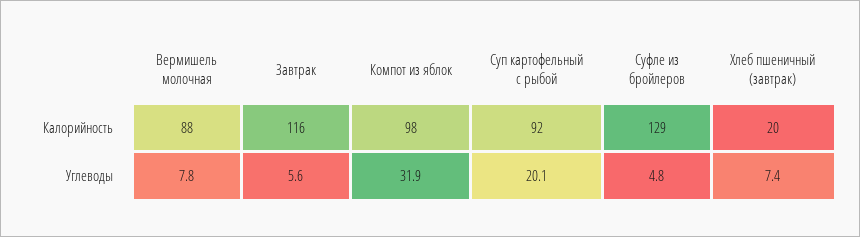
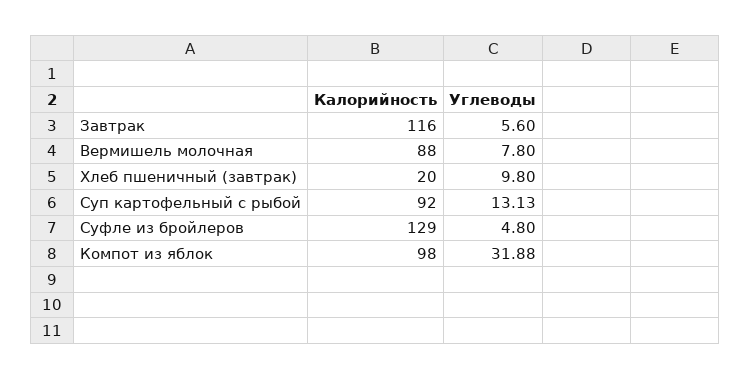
  {
    "Вермишель молочная": {
      "Калорийность": 88,
      "Углеводы": 7.8
    },
    "Завтрак": {
      "Калорийность": 116,
      "Углеводы": 5.6
    },
    "Компот из яблок": {
      "Калорийность": 98,
      "Углеводы": 31.88
    },
    "Суп картофельный с рыбой": {
      "Калорийность": 92,
-     "Углеводы": 20.1
+     "Углеводы": 13.13
    },
    "Суфле из бройлеров": {
      "Калорийность": 129,
      "Углеводы": 4.8
    },
    "Хлеб пшеничный (завтрак)": {
      "Калорийность": 20,
-     "Углеводы": 7.4
+     "Углеводы": 9.8
    }
  }

